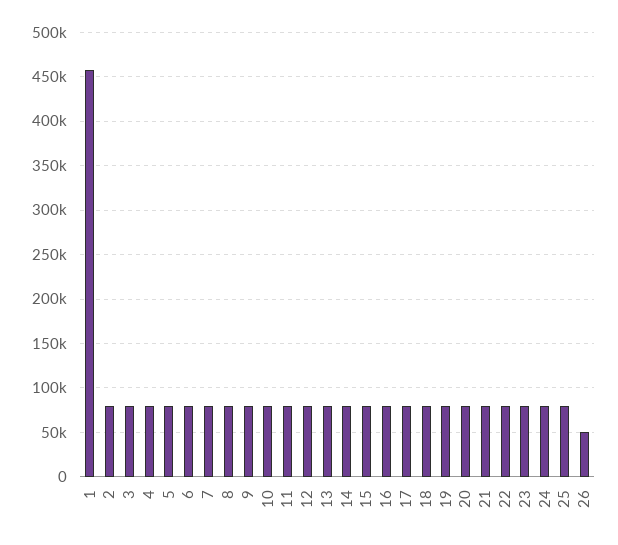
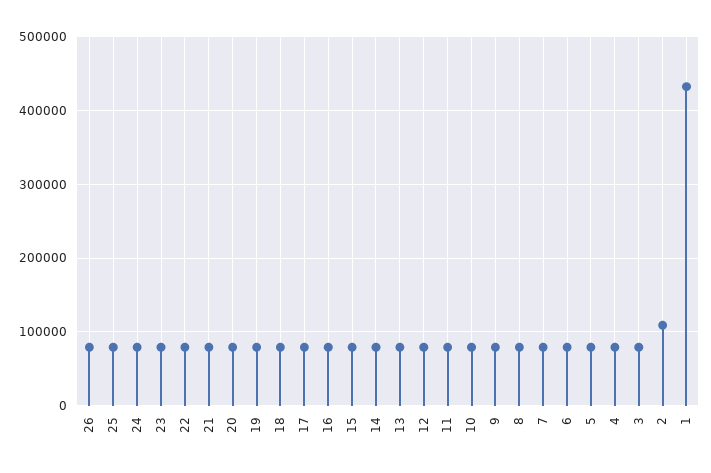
  {
-   "1": 460000,
+   "1": 430000,
-   "2": 80000,
+   "2": 110000,
    "3": 80000,
    "4": 80000,
    "5": 80000,
    "6": 80000,
    "7": 80000,
    "8": 80000,
    "9": 80000,
    "10": 80000,
    "11": 80000,
    "12": 80000,
    "13": 80000,
    "14": 80000,
    "15": 80000,
    "16": 80000,
    "17": 80000,
    "18": 80000,
    "19": 80000,
    "20": 80000,
    "21": 80000,
    "22": 80000,
    "23": 80000,
    "24": 80000,
    "25": 80000,
-   "26": 50000
+   "26": 80000
  }

